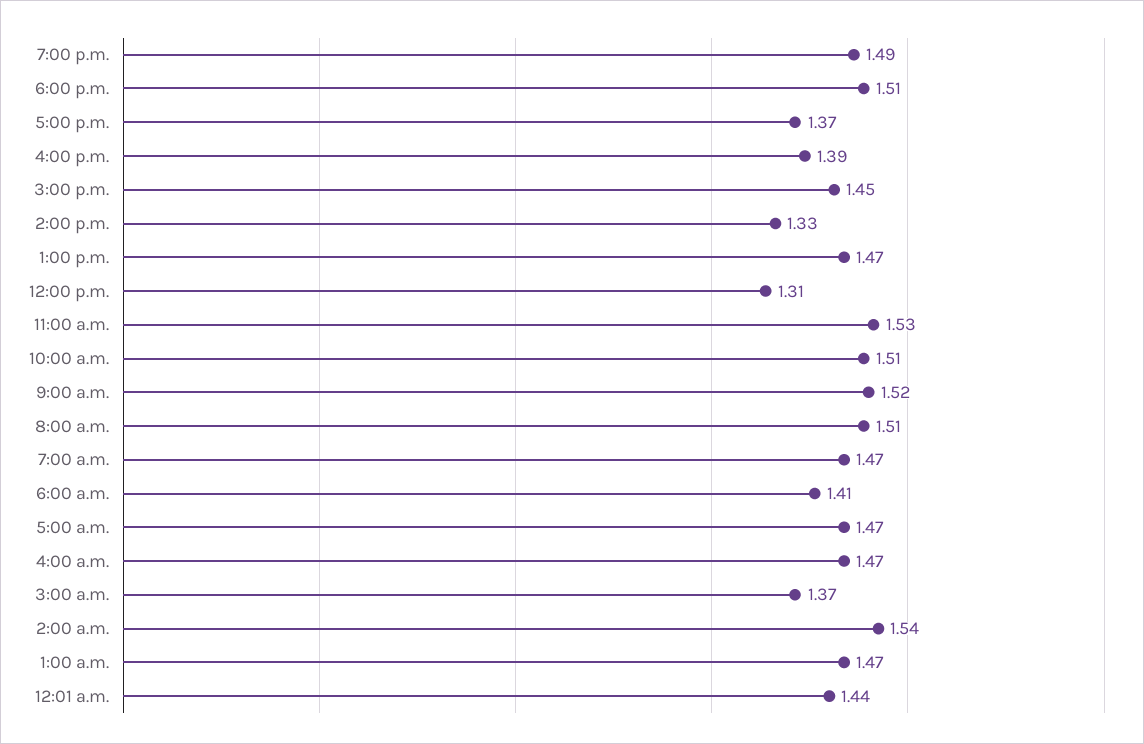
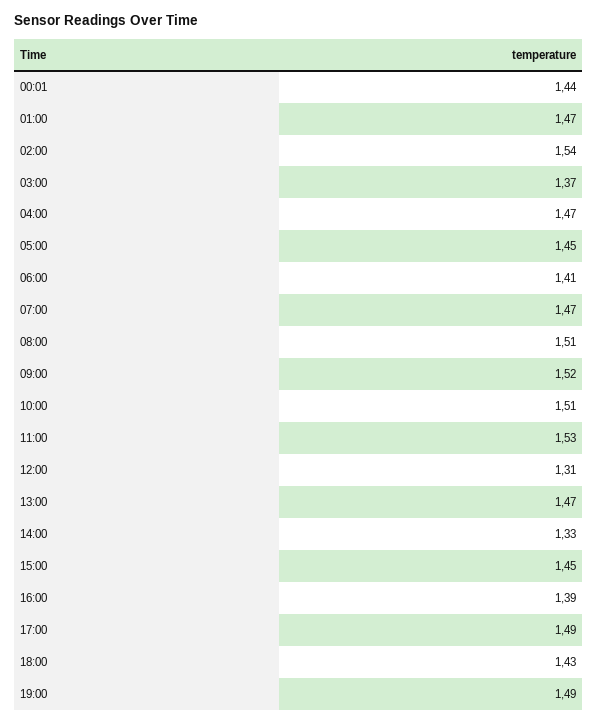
  {
    "7:00 p.m.": 1.49,
-   "6:00 p.m.": 1.51,
+   "6:00 p.m.": 1.43,
-   "5:00 p.m.": 1.37,
+   "5:00 p.m.": 1.49,
    "4:00 p.m.": 1.39,
    "3:00 p.m.": 1.45,
    "2:00 p.m.": 1.33,
    "1:00 p.m.": 1.47,
    "12:00 p.m.": 1.31,
    "11:00 a.m.": 1.53,
    "10:00 a.m.": 1.51,
    "9:00 a.m.": 1.52,
    "8:00 a.m.": 1.51,
    "7:00 a.m.": 1.47,
    "6:00 a.m.": 1.41,
-   "5:00 a.m.": 1.47,
+   "5:00 a.m.": 1.45,
    "4:00 a.m.": 1.47,
    "3:00 a.m.": 1.37,
    "2:00 a.m.": 1.54,
    "1:00 a.m.": 1.47,
    "12:01 a.m.": 1.44
  }

